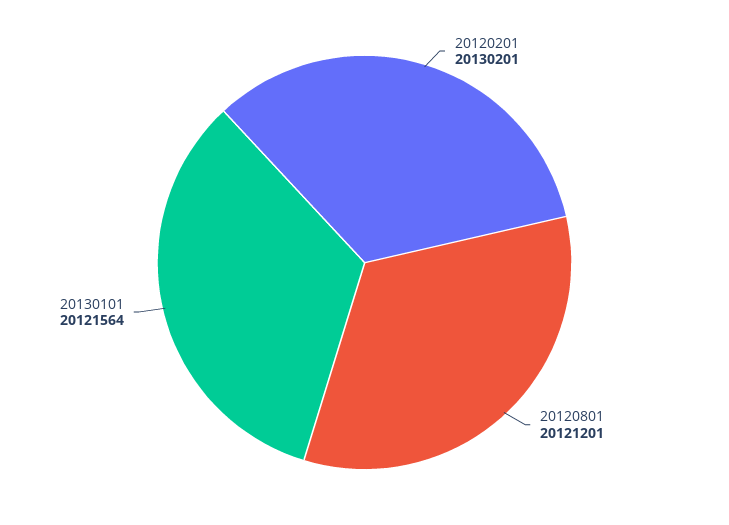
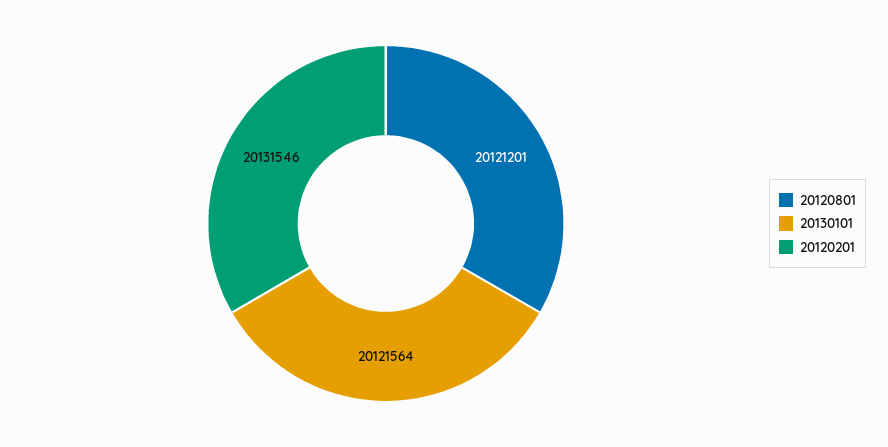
  {
-   "20120201": 20130201,
+   "20120201": 20131546,
    "20120801": 20121201,
    "20130101": 20121564
  }

